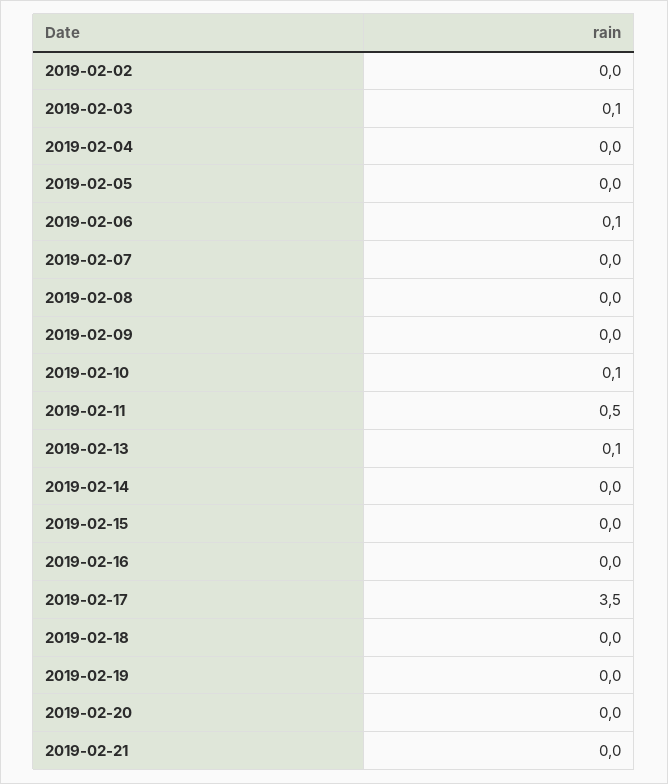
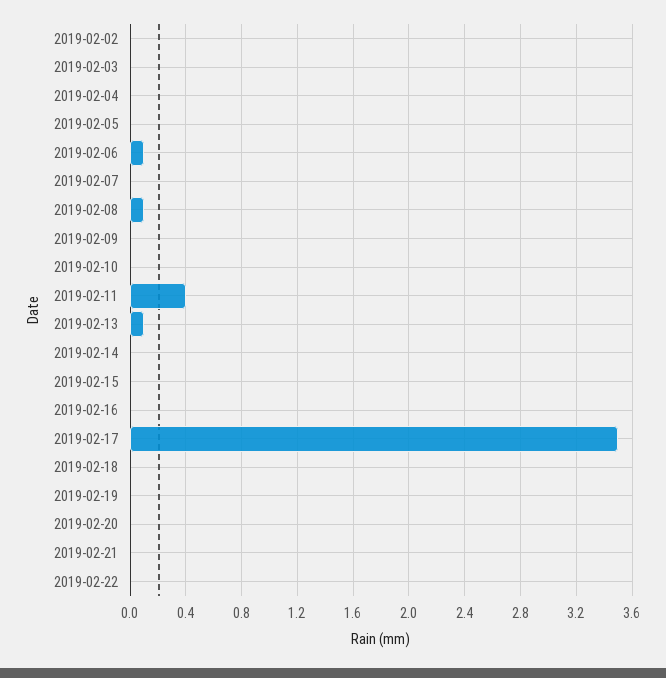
  {
    "2019-02-02": 0,
-   "2019-02-03": 0.1,
+   "2019-02-03": 0,
    "2019-02-04": 0,
    "2019-02-05": 0,
    "2019-02-06": 0.1,
    "2019-02-07": 0,
-   "2019-02-08": 0,
+   "2019-02-08": 0.1,
    "2019-02-09": 0,
-   "2019-02-10": 0.1,
+   "2019-02-10": 0,
-   "2019-02-11": 0.5,
+   "2019-02-11": 0.4,
    "2019-02-13": 0.1,
    "2019-02-14": 0,
    "2019-02-15": 0,
    "2019-02-16": 0,
    "2019-02-17": 3.5,
    "2019-02-18": 0,
    "2019-02-19": 0,
    "2019-02-20": 0,
-   "2019-02-21": 0
+   "2019-02-21": 0,
+   "2019-02-22": 0
  }

